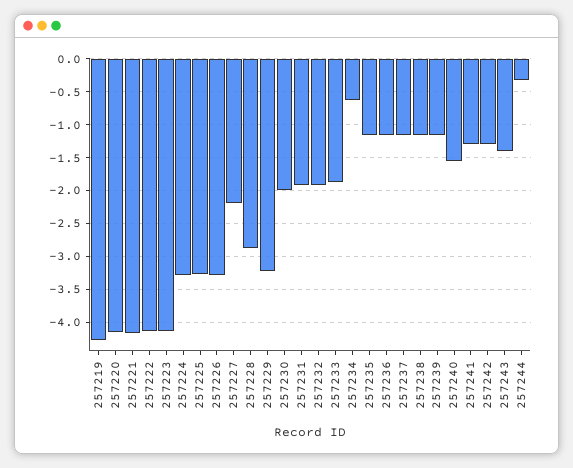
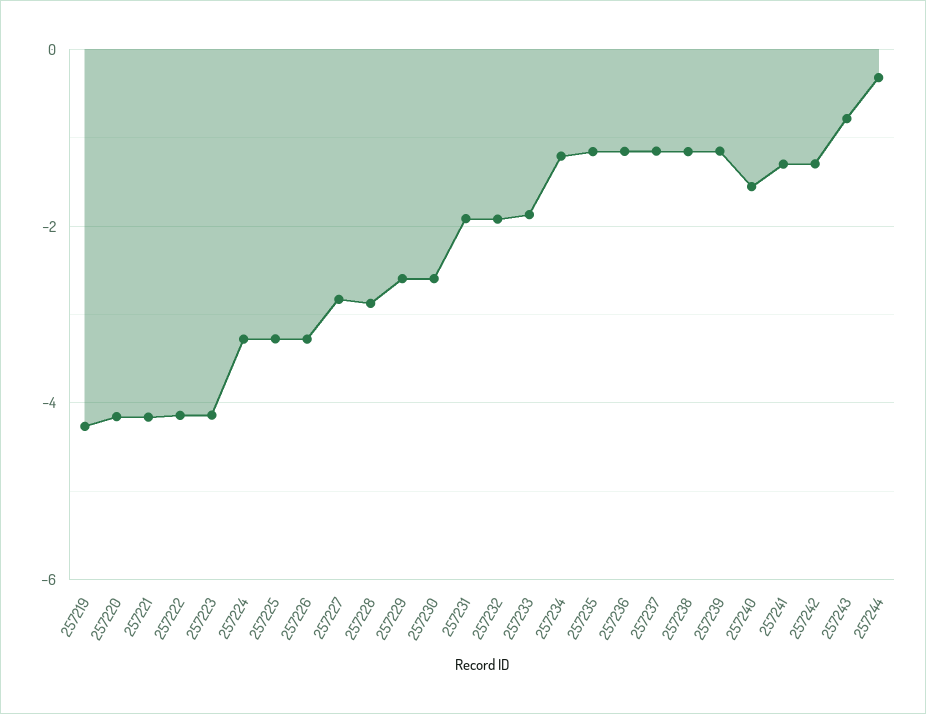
  {
    "257219": -4.3,
    "257220": -4.2,
    "257221": -4.2,
    "257222": -4.1,
    "257223": -4.1,
    "257224": -3.3,
    "257225": -3.3,
    "257226": -3.3,
-   "257227": -2.2,
+   "257227": -2.8,
    "257228": -2.9,
-   "257229": -3.2,
+   "257229": -2.6,
-   "257230": -2,
+   "257230": -2.6,
    "257231": -1.9,
    "257232": -1.9,
    "257233": -1.9,
-   "257234": -0.6,
+   "257234": -1.2,
    "257235": -1.2,
    "257236": -1.2,
    "257237": -1.2,
    "257238": -1.2,
    "257239": -1.2,
    "257240": -1.6,
    "257241": -1.3,
    "257242": -1.3,
-   "257243": -1.4,
+   "257243": -0.8,
    "257244": -0.3
  }

